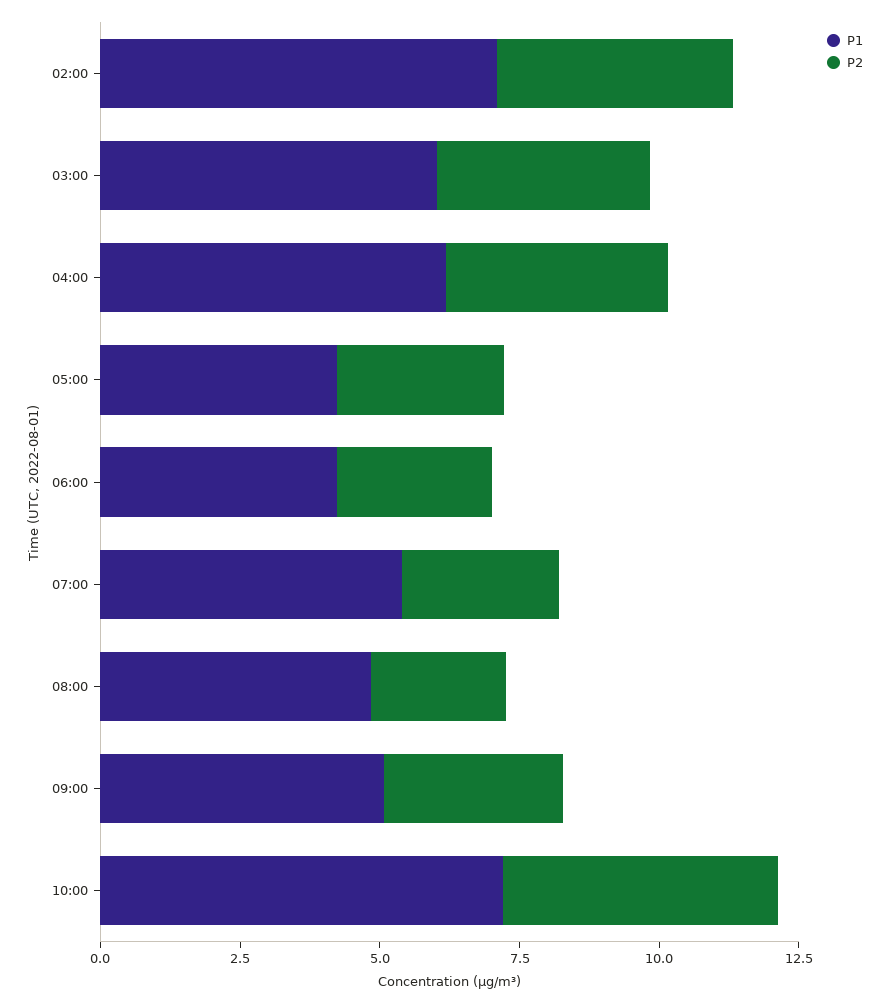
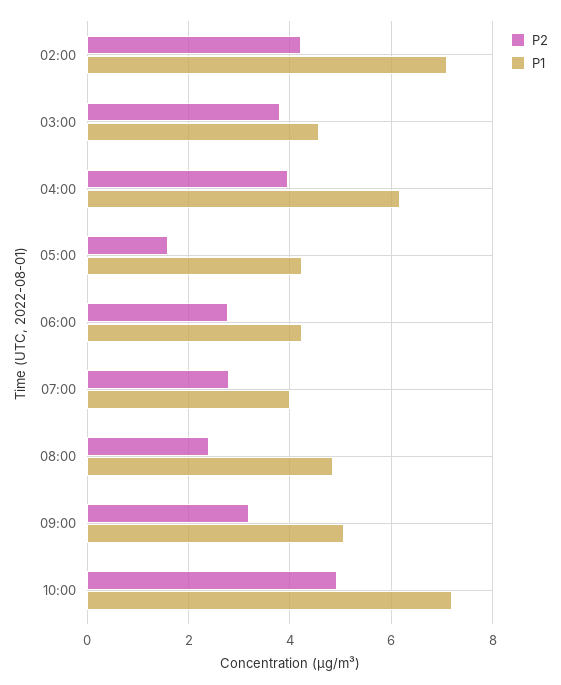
  {
    "P1": {
      "02:00": 7.2,
-     "03:00": 6,
+     "03:00": 4.6,
      "04:00": 6.2,
      "05:00": 4.2,
      "06:00": 4.2,
-     "07:00": 5.5,
+     "07:00": 4,
      "08:00": 4.8,
      "09:00": 5,
      "10:00": 7.2
    },
    "P2": {
      "02:00": 4.2,
      "03:00": 3.8,
      "04:00": 4,
-     "05:00": 3,
+     "05:00": 1.6,
      "06:00": 2.8,
      "07:00": 2.8,
      "08:00": 2.4,
      "09:00": 3.2,
      "10:00": 5
    }
  }

